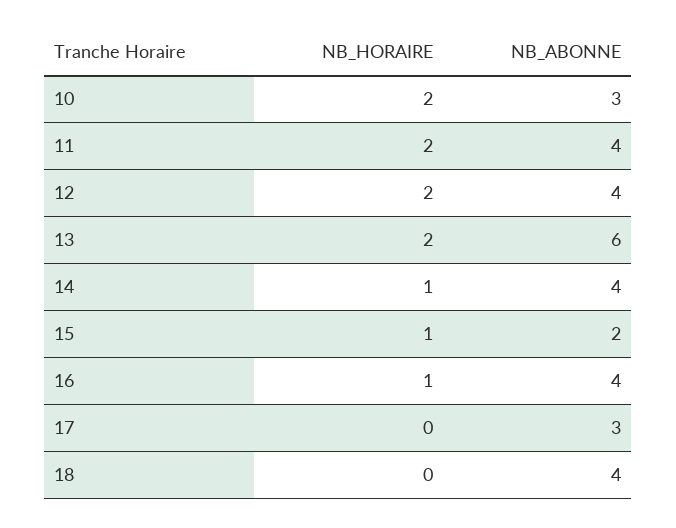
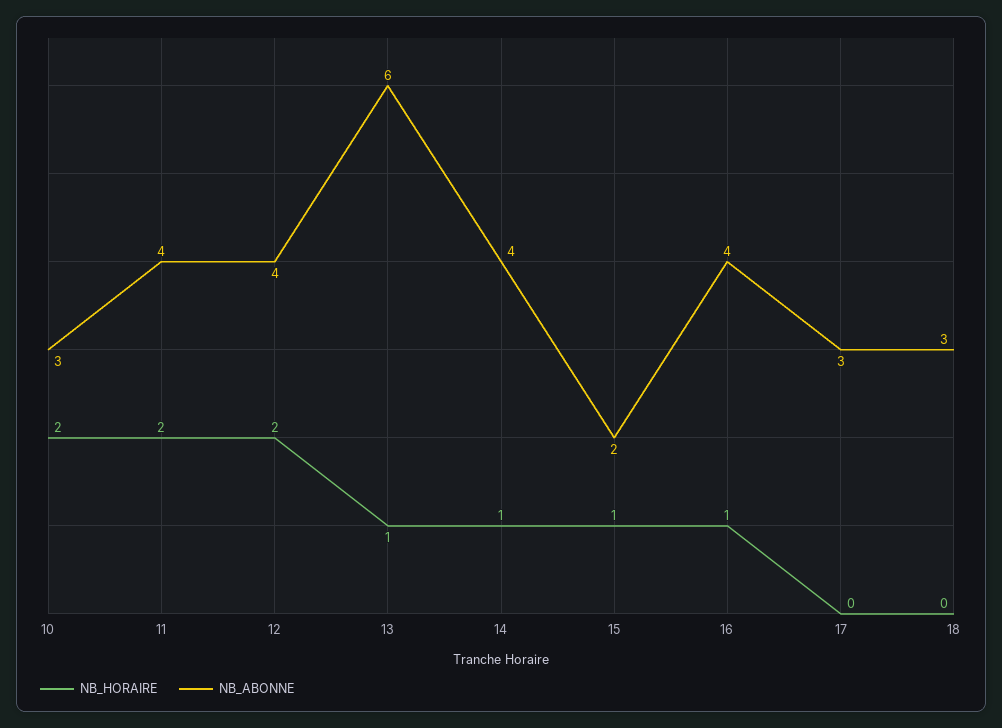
  {
    "NB_HORAIRE": {
      "10": 2,
      "11": 2,
      "12": 2,
-     "13": 2,
+     "13": 1,
      "14": 1,
      "15": 1,
      "16": 1,
      "17": 0,
      "18": 0
    },
    "NB_ABONNE": {
      "10": 3,
      "11": 4,
      "12": 4,
      "13": 6,
      "14": 4,
      "15": 2,
      "16": 4,
      "17": 3,
-     "18": 4
+     "18": 3
    }
  }

